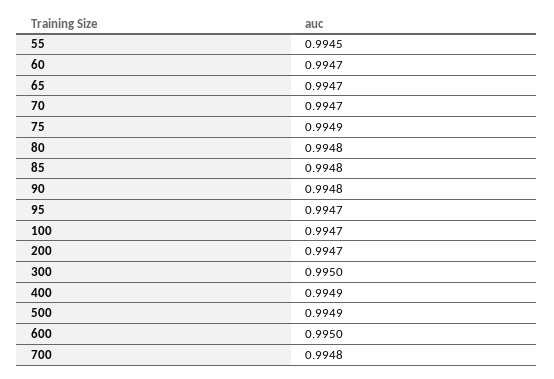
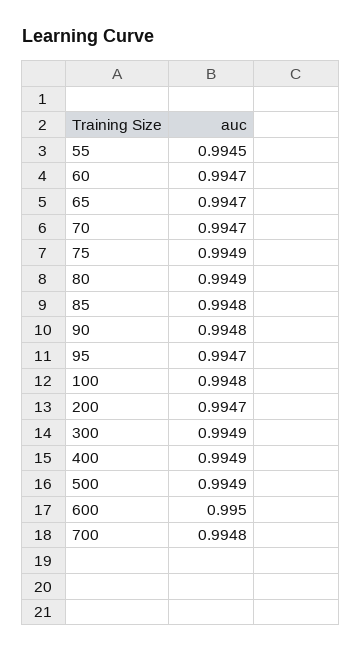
  {
    "55": 0.9945,
    "60": 0.9947,
    "65": 0.9947,
    "70": 0.9947,
    "75": 0.9949,
-   "80": 0.9948,
+   "80": 0.9949,
    "85": 0.9948,
    "90": 0.9948,
    "95": 0.9947,
-   "100": 0.9947,
+   "100": 0.9948,
    "200": 0.9947,
-   "300": 0.995,
+   "300": 0.9949,
    "400": 0.9949,
    "500": 0.9949,
    "600": 0.995,
    "700": 0.9948
  }

